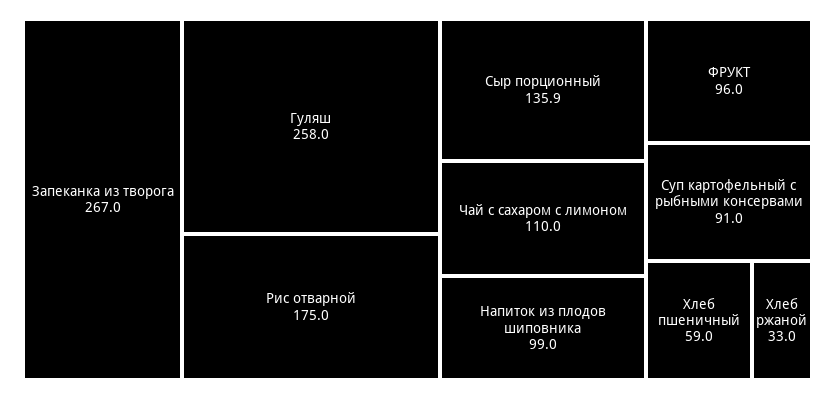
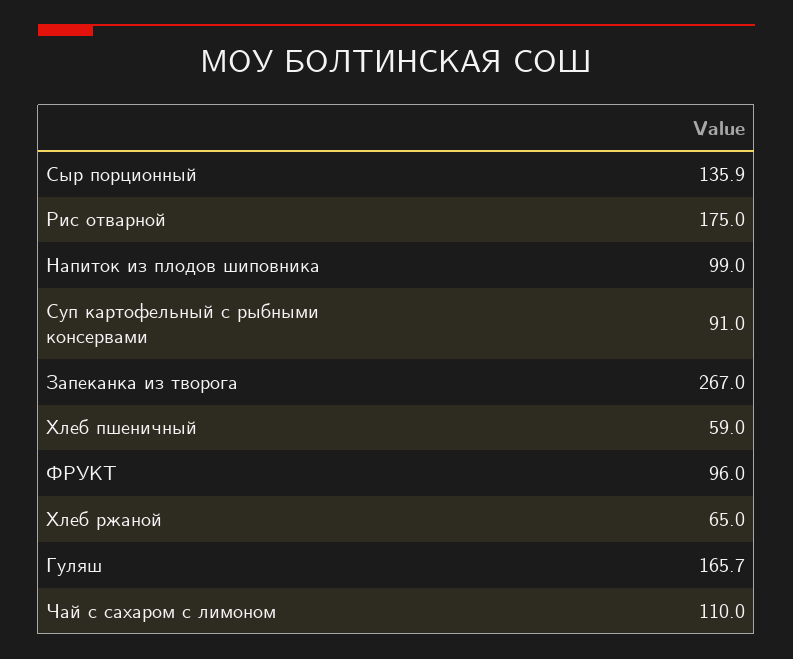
  {
    "Запеканка из творога": 267,
-   "Гуляш": 258,
+   "Гуляш": 165.7,
    "Рис отварной": 175,
    "Сыр порционный": 135.9,
    "Чай с сахаром с лимоном": 110,
    "Напиток из плодов шиповника": 99,
    "ФРУКТ": 96,
    "Суп картофельный с рыбными консервами": 91,
    "Хлеб пшеничный": 59,
-   "Хлеб ржаной": 33
+   "Хлеб ржаной": 65
  }

